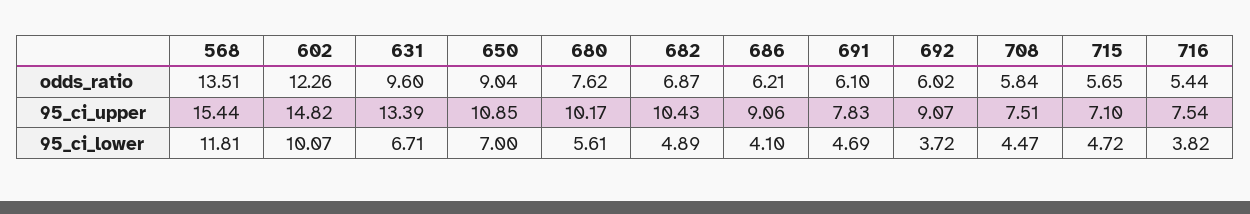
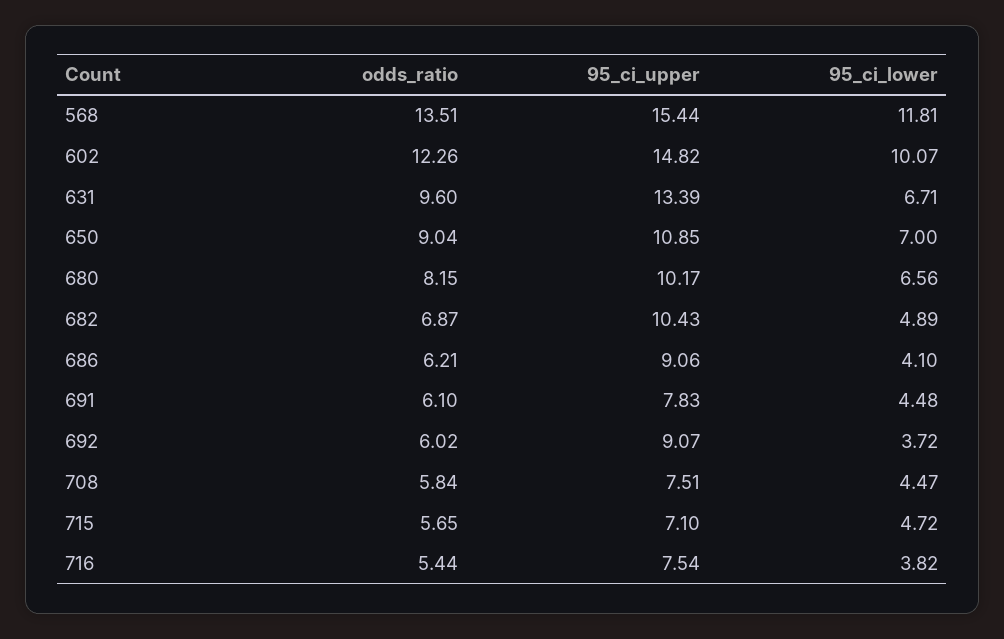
  {
    "568": {
      "odds_ratio": 13.51,
      "95_ci_upper": 15.44,
      "95_ci_lower": 11.81
    },
    "602": {
      "odds_ratio": 12.26,
      "95_ci_upper": 14.82,
      "95_ci_lower": 10.07
    },
    "631": {
      "odds_ratio": 9.6,
      "95_ci_upper": 13.39,
      "95_ci_lower": 6.71
    },
    "650": {
      "odds_ratio": 9.04,
      "95_ci_upper": 10.85,
      "95_ci_lower": 7
    },
    "680": {
-     "odds_ratio": 7.62,
+     "odds_ratio": 8.15,
      "95_ci_upper": 10.17,
-     "95_ci_lower": 5.61
+     "95_ci_lower": 6.56
    },
    "682": {
      "odds_ratio": 6.87,
      "95_ci_upper": 10.43,
      "95_ci_lower": 4.89
    },
    "686": {
      "odds_ratio": 6.21,
      "95_ci_upper": 9.06,
      "95_ci_lower": 4.1
    },
    "691": {
      "odds_ratio": 6.1,
      "95_ci_upper": 7.83,
-     "95_ci_lower": 4.69
+     "95_ci_lower": 4.48
    },
    "692": {
      "odds_ratio": 6.02,
      "95_ci_upper": 9.07,
      "95_ci_lower": 3.72
    },
    "708": {
      "odds_ratio": 5.84,
      "95_ci_upper": 7.51,
      "95_ci_lower": 4.47
    },
    "715": {
      "odds_ratio": 5.65,
      "95_ci_upper": 7.1,
      "95_ci_lower": 4.72
    },
    "716": {
      "odds_ratio": 5.44,
      "95_ci_upper": 7.54,
      "95_ci_lower": 3.82
    }
  }

